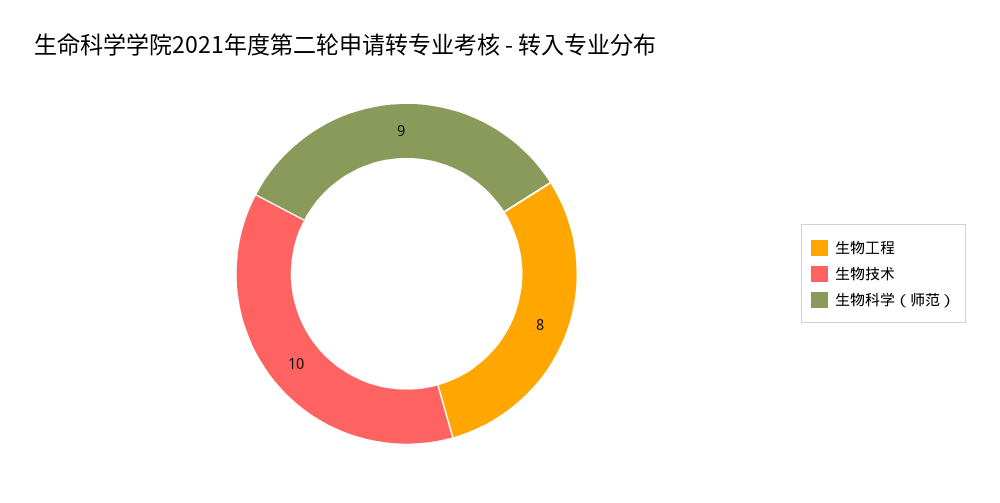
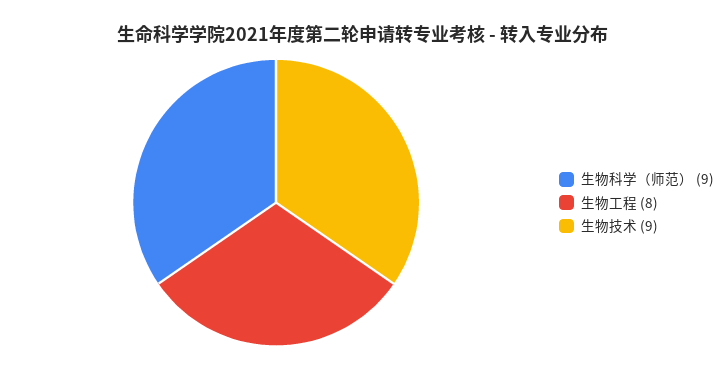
  {
    "生物工程": 8,
-   "生物技术": 10,
+   "生物技术": 9,
    "生物科学（师范）": 9
  }

